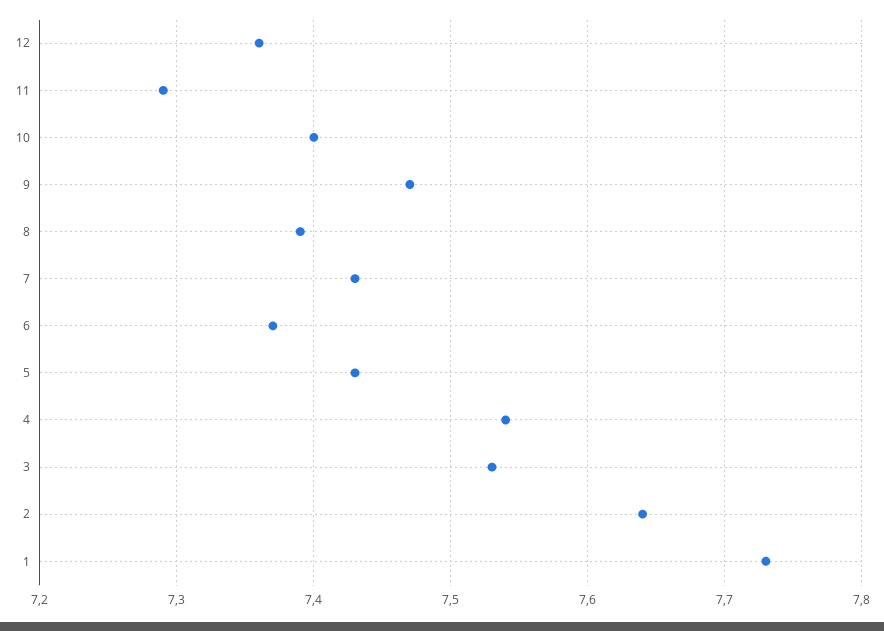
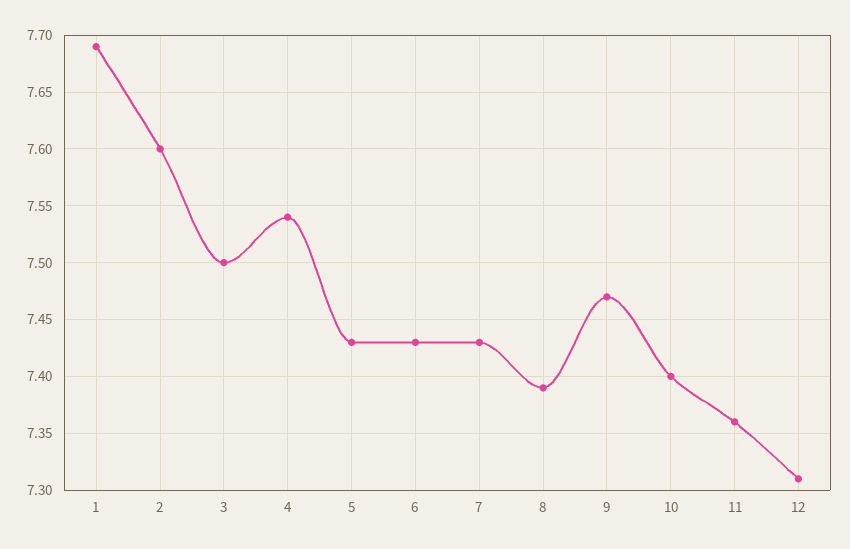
  {
-   "12": 7.36,
+   "12": 7.31,
-   "11": 7.29,
+   "11": 7.36,
    "10": 7.4,
    "9": 7.47,
    "8": 7.39,
    "7": 7.43,
-   "6": 7.37,
+   "6": 7.43,
    "5": 7.43,
    "4": 7.54,
-   "3": 7.53,
+   "3": 7.5,
-   "2": 7.64,
+   "2": 7.6,
-   "1": 7.73
+   "1": 7.69
  }

